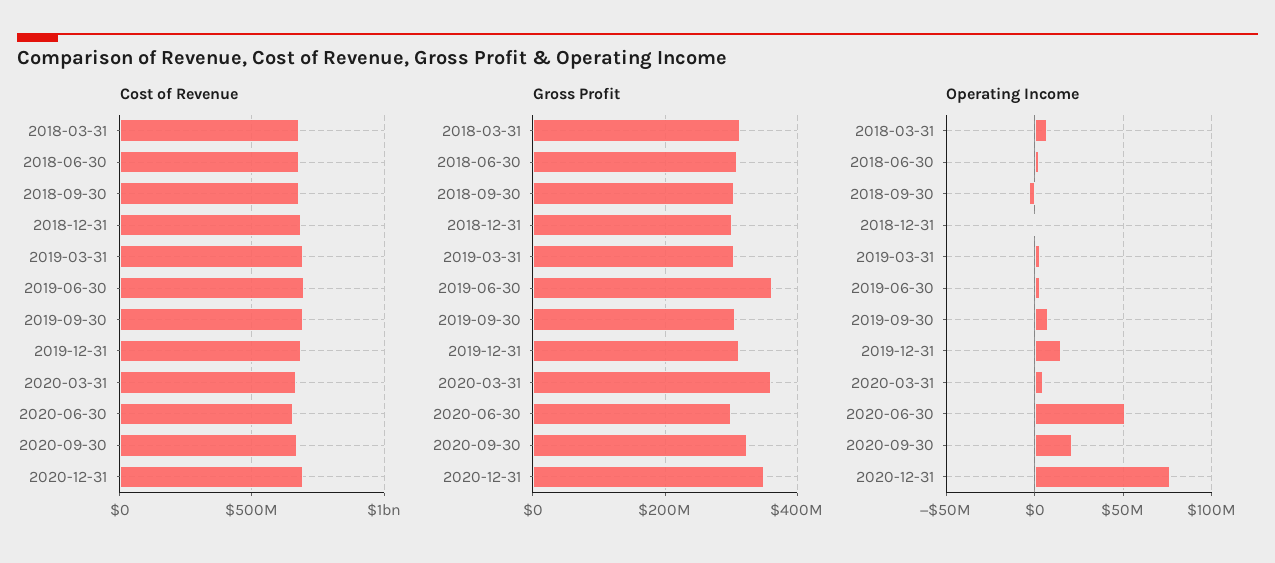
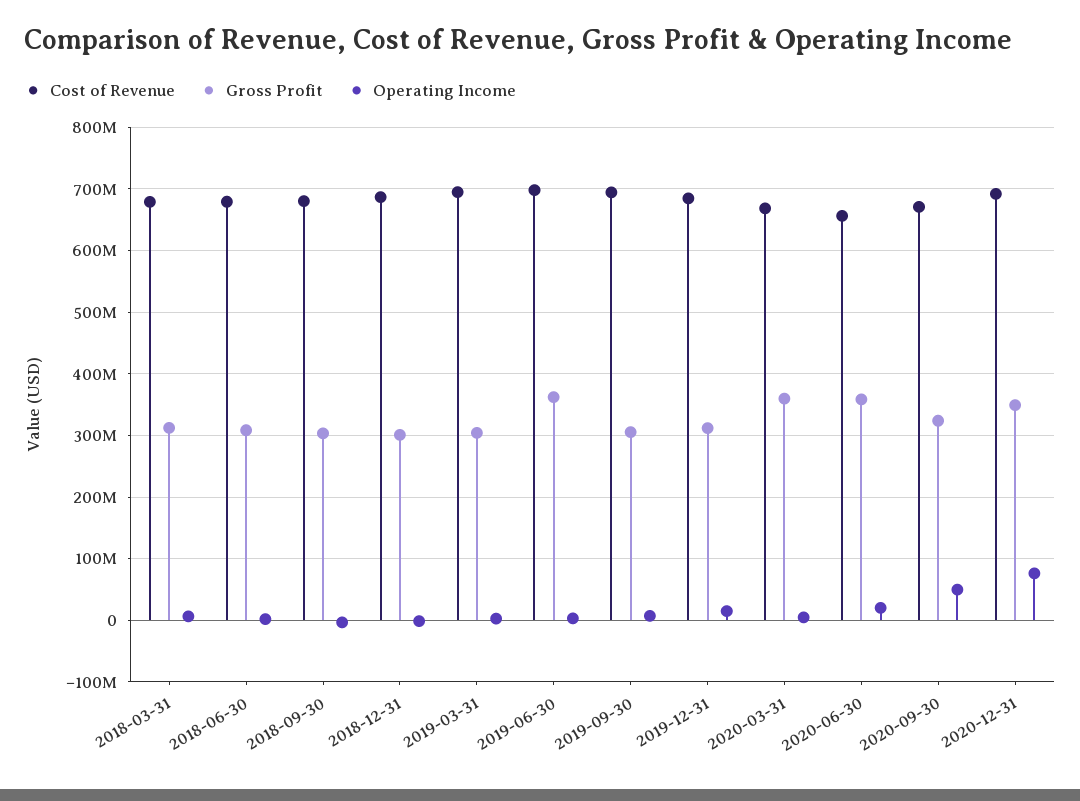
  {
    "Cost of Revenue": {
      "2018-03-31": 680000000,
      "2018-06-30": 680000000,
      "2018-09-30": 680000000,
      "2018-12-31": 690000000,
      "2019-03-31": 690000000,
      "2019-06-30": 700000000,
      "2019-09-30": 690000000,
      "2019-12-31": 680000000,
      "2020-03-31": 670000000,
      "2020-06-30": 660000000,
      "2020-09-30": 670000000,
      "2020-12-31": 690000000
    },
    "Gross Profit": {
      "2018-03-31": 310000000,
      "2018-06-30": 310000000,
      "2018-09-30": 300000000,
      "2018-12-31": 300000000,
      "2019-03-31": 300000000,
      "2019-06-30": 360000000,
      "2019-09-30": 310000000,
      "2019-12-31": 310000000,
      "2020-03-31": 360000000,
-     "2020-06-30": 300000000,
+     "2020-06-30": 360000000,
      "2020-09-30": 320000000,
      "2020-12-31": 350000000
    },
    "Operating Income": {
      "2018-03-31": 5000000,
      "2018-06-30": 0,
      "2018-09-30": -5000000,
      "2018-12-31": 0,
      "2019-03-31": 5000000,
      "2019-06-30": 5000000,
      "2019-09-30": 5000000,
      "2019-12-31": 15000000,
      "2020-03-31": 5000000,
-     "2020-06-30": 50000000,
+     "2020-06-30": 20000000,
-     "2020-09-30": 20000000,
+     "2020-09-30": 50000000,
      "2020-12-31": 75000000
    }
  }

